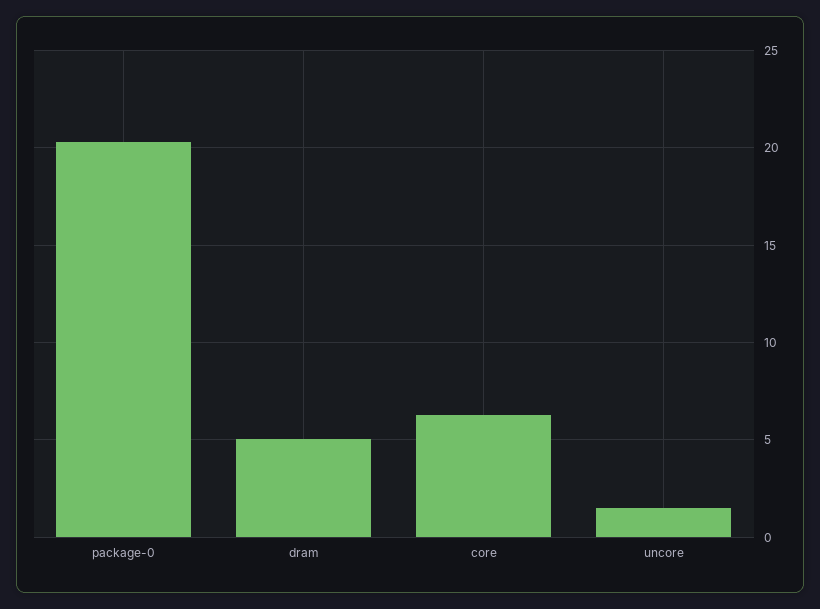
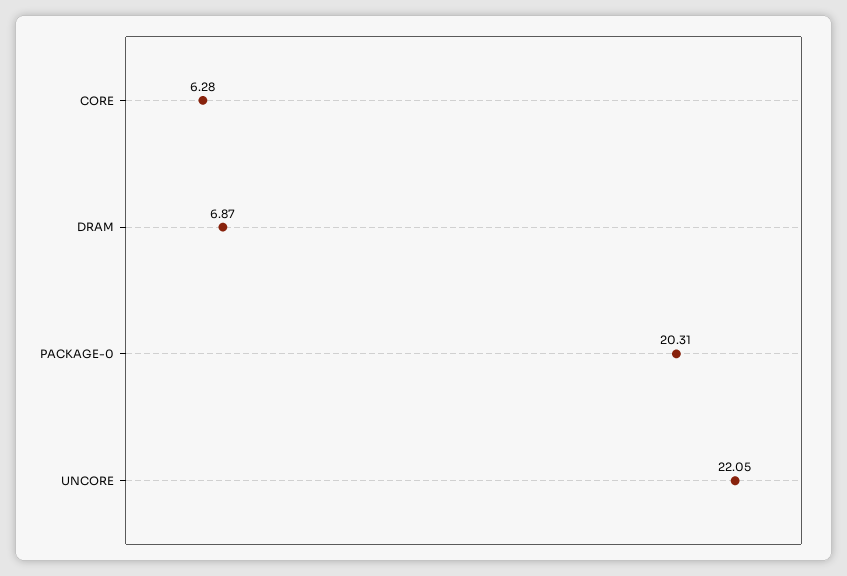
  {
    "package-0": 20.31,
-   "dram": 5,
+   "dram": 6.87,
    "core": 6.28,
-   "uncore": 1.5
+   "uncore": 22.05
  }

